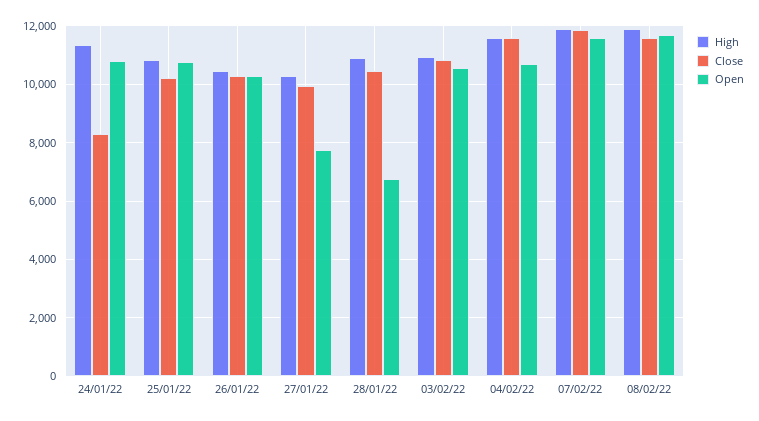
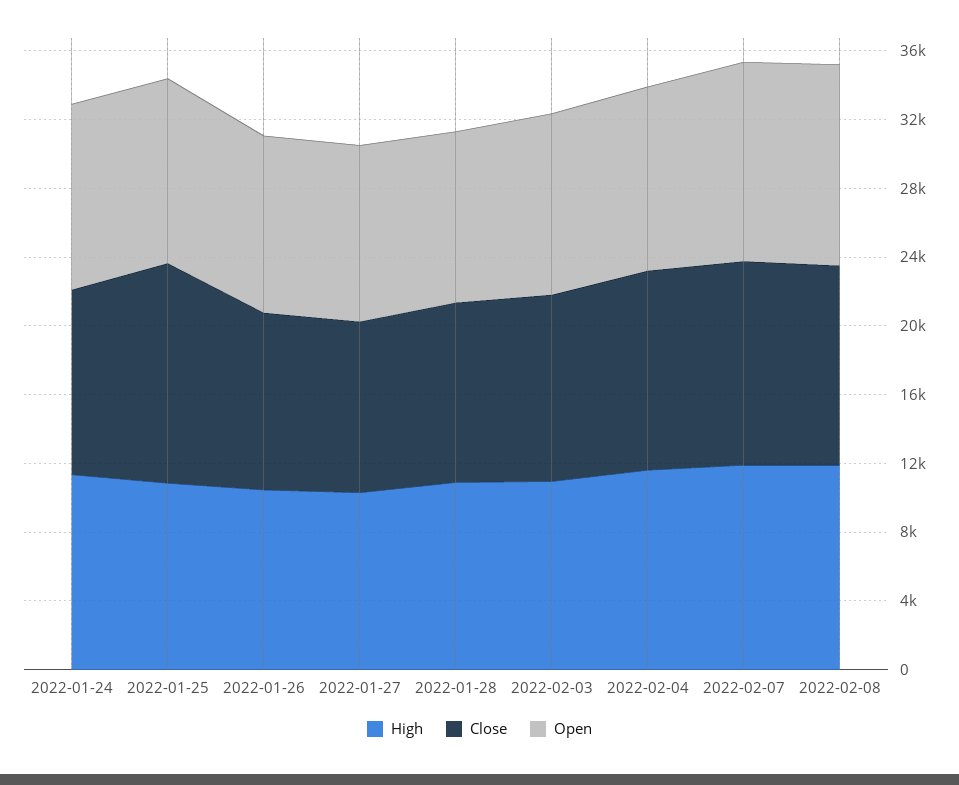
  {
    "High": {
      "24/01/22": 11250,
      "25/01/22": 10750,
      "26/01/22": 10500,
      "27/01/22": 10250,
      "28/01/22": 11000,
      "03/02/22": 11000,
      "04/02/22": 11500,
      "07/02/22": 12000,
      "08/02/22": 12000
    },
    "Close": {
-     "24/01/22": 8250,
+     "24/01/22": 11000,
-     "25/01/22": 10250,
+     "25/01/22": 13000,
      "26/01/22": 10250,
      "27/01/22": 10000,
      "28/01/22": 10500,
      "03/02/22": 10750,
      "04/02/22": 11500,
      "07/02/22": 11750,
      "08/02/22": 11500
    },
    "Open": {
      "24/01/22": 10750,
      "25/01/22": 10750,
      "26/01/22": 10250,
-     "27/01/22": 7750,
+     "27/01/22": 10000,
-     "28/01/22": 6750,
+     "28/01/22": 10000,
      "03/02/22": 10500,
      "04/02/22": 10750,
      "07/02/22": 11500,
      "08/02/22": 11750
    }
  }

